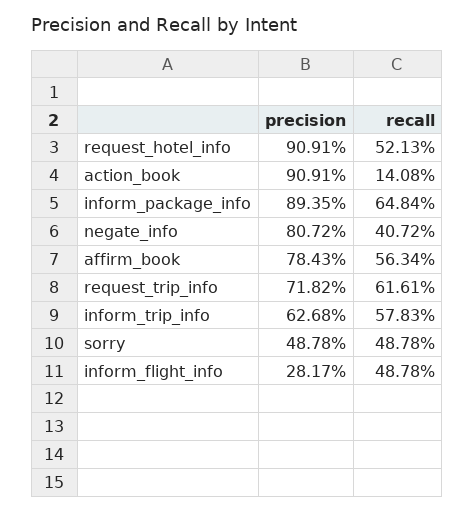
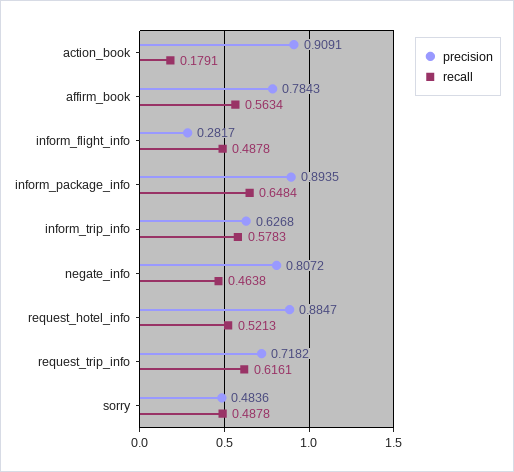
  {
    "precision": {
-     "request_hotel_info": 0.9091,
+     "request_hotel_info": 0.8847,
      "action_book": 0.9091,
      "inform_package_info": 0.8935,
      "negate_info": 0.8072,
      "affirm_book": 0.7843,
      "request_trip_info": 0.7182,
      "inform_trip_info": 0.6268,
-     "sorry": 0.4878,
+     "sorry": 0.4836,
      "inform_flight_info": 0.2817
    },
    "recall": {
      "request_hotel_info": 0.5213,
-     "action_book": 0.1408,
+     "action_book": 0.1791,
      "inform_package_info": 0.6484,
-     "negate_info": 0.4072,
+     "negate_info": 0.4638,
      "affirm_book": 0.5634,
      "request_trip_info": 0.6161,
      "inform_trip_info": 0.5783,
      "sorry": 0.4878,
      "inform_flight_info": 0.4878
    }
  }

